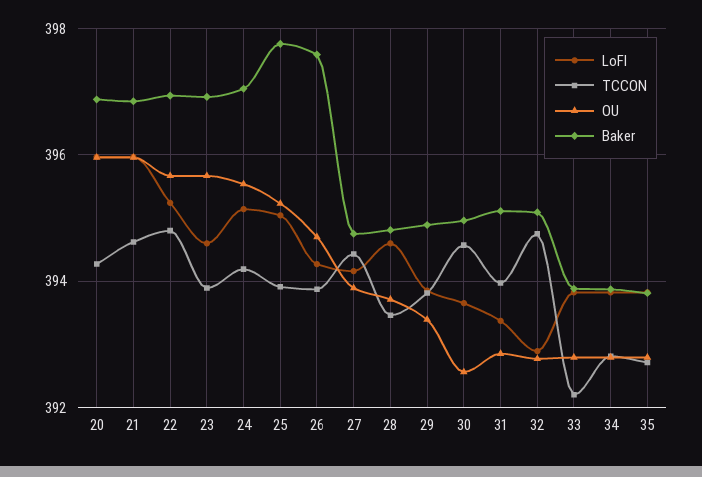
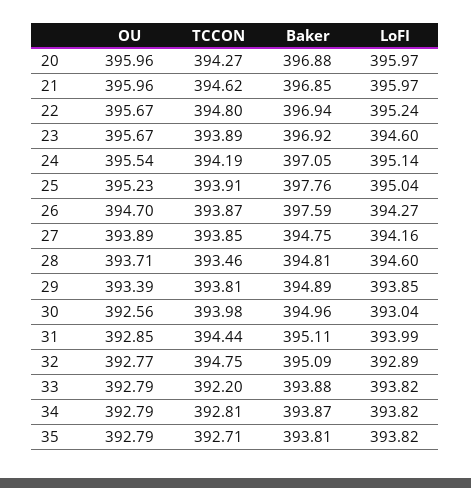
  {
    "LoFI": {
      "20": 395.97,
      "21": 395.97,
      "22": 395.24,
      "23": 394.6,
      "24": 395.14,
      "25": 395.04,
      "26": 394.27,
      "27": 394.16,
      "28": 394.6,
      "29": 393.85,
-     "30": 393.6,
+     "30": 393.04,
-     "31": 393.4,
+     "31": 393.99,
      "32": 392.89,
      "33": 393.82,
      "34": 393.82,
      "35": 393.82
    },
    "TCCON": {
      "20": 394.27,
      "21": 394.62,
      "22": 394.8,
      "23": 393.89,
      "24": 394.19,
      "25": 393.91,
      "26": 393.87,
-     "27": 394.4,
+     "27": 393.85,
      "28": 393.46,
      "29": 393.81,
-     "30": 394.6,
+     "30": 393.98,
-     "31": 394,
+     "31": 394.44,
      "32": 394.75,
      "33": 392.2,
      "34": 392.81,
      "35": 392.71
    },
    "OU": {
      "20": 395.96,
      "21": 395.96,
      "22": 395.67,
      "23": 395.67,
      "24": 395.54,
      "25": 395.23,
      "26": 394.7,
      "27": 393.89,
      "28": 393.71,
      "29": 393.39,
      "30": 392.56,
      "31": 392.85,
      "32": 392.77,
      "33": 392.79,
      "34": 392.79,
      "35": 392.79
    },
    "Baker": {
      "20": 396.88,
      "21": 396.85,
      "22": 396.94,
      "23": 396.92,
      "24": 397.05,
      "25": 397.76,
      "26": 397.59,
      "27": 394.75,
      "28": 394.81,
      "29": 394.89,
      "30": 394.96,
      "31": 395.11,
      "32": 395.09,
      "33": 393.88,
      "34": 393.87,
      "35": 393.81
    }
  }

